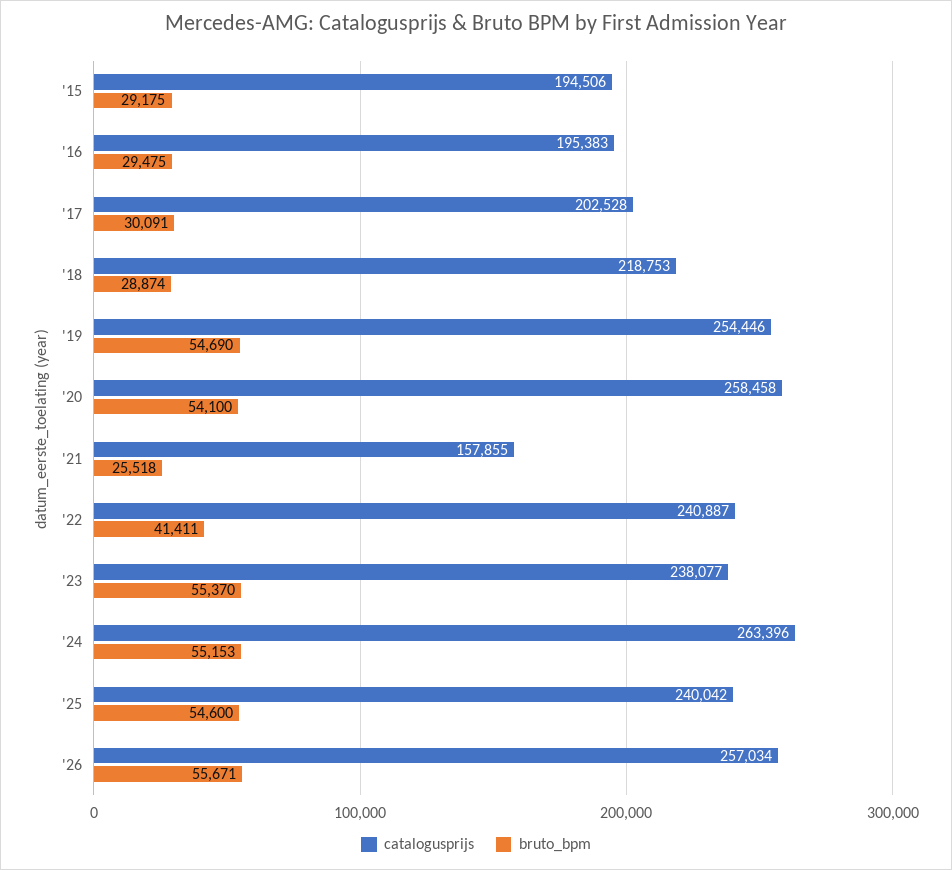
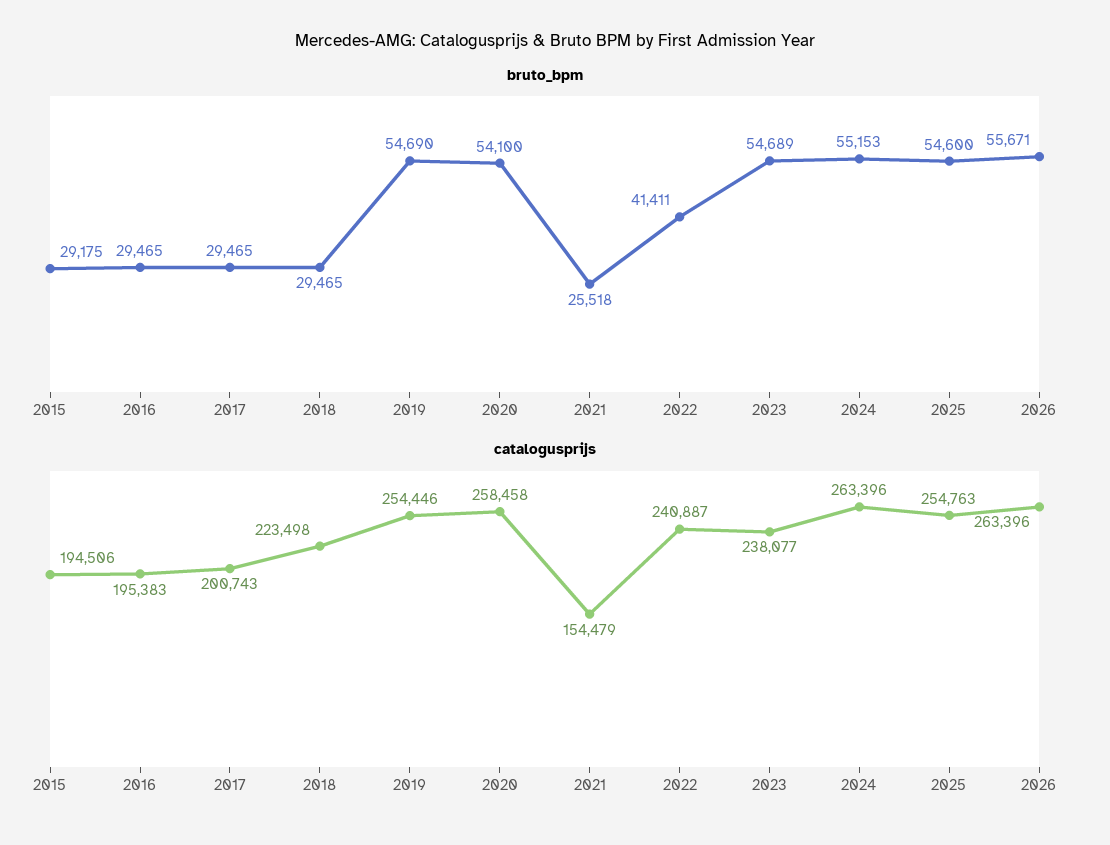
  {
    "catalogusprijs": {
      "'15": 194506,
      "'16": 195383,
-     "'17": 202528,
+     "'17": 200743,
-     "'18": 218753,
+     "'18": 223498,
      "'19": 254446,
      "'20": 258458,
-     "'21": 157855,
+     "'21": 154479,
      "'22": 240887,
      "'23": 238077,
      "'24": 263396,
-     "'25": 240042,
+     "'25": 254763,
-     "'26": 257034
+     "'26": 263396
    },
    "bruto_bpm": {
      "'15": 29175,
-     "'16": 29475,
+     "'16": 29465,
-     "'17": 30091,
+     "'17": 29465,
-     "'18": 28874,
+     "'18": 29465,
      "'19": 54690,
      "'20": 54100,
      "'21": 25518,
      "'22": 41411,
-     "'23": 55370,
+     "'23": 54689,
      "'24": 55153,
      "'25": 54600,
      "'26": 55671
    }
  }

